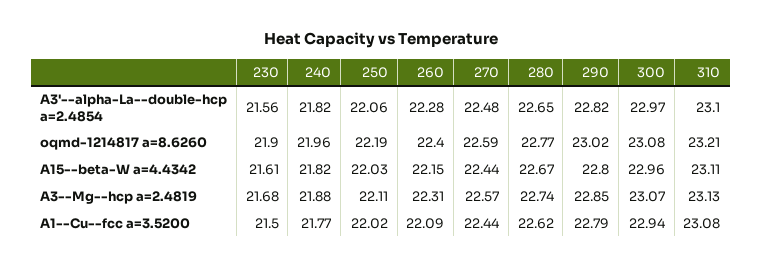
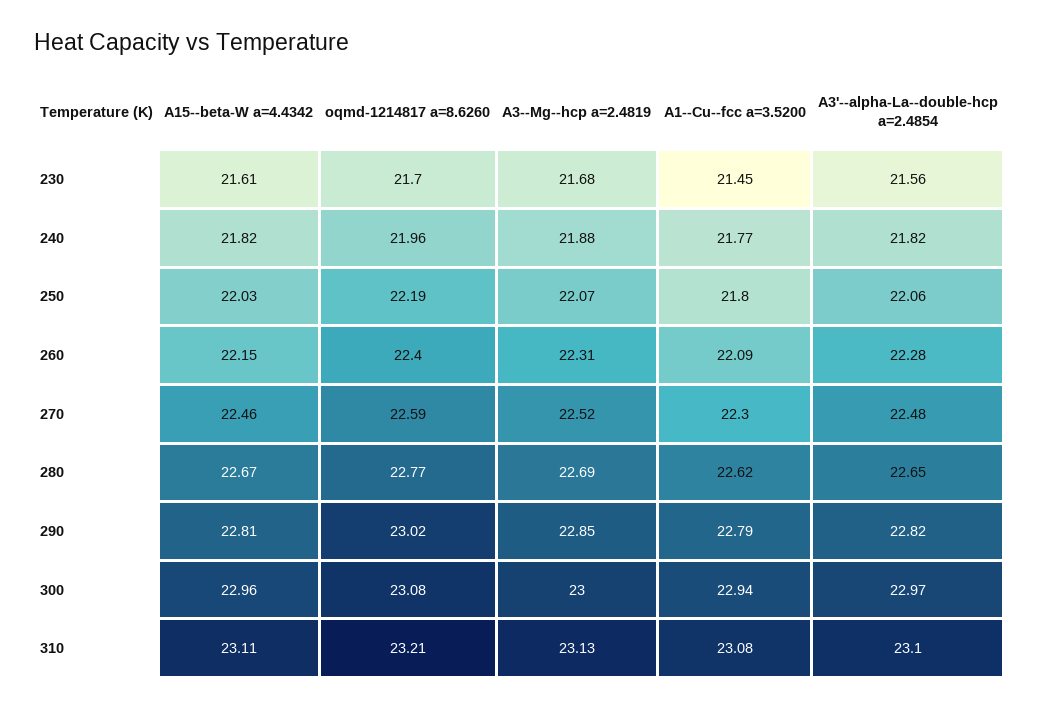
  {
    "230": {
      "A3'--alpha-La--double-hcp a=2.4854": 21.56,
-     "oqmd-1214817 a=8.6260": 21.9,
+     "oqmd-1214817 a=8.6260": 21.7,
      "A15--beta-W a=4.4342": 21.61,
      "A3--Mg--hcp a=2.4819": 21.68,
-     "A1--Cu--fcc a=3.5200": 21.5
+     "A1--Cu--fcc a=3.5200": 21.45
    },
    "240": {
      "A3'--alpha-La--double-hcp a=2.4854": 21.82,
      "oqmd-1214817 a=8.6260": 21.96,
      "A15--beta-W a=4.4342": 21.82,
      "A3--Mg--hcp a=2.4819": 21.88,
      "A1--Cu--fcc a=3.5200": 21.77
    },
    "250": {
      "A3'--alpha-La--double-hcp a=2.4854": 22.06,
      "oqmd-1214817 a=8.6260": 22.19,
      "A15--beta-W a=4.4342": 22.03,
-     "A3--Mg--hcp a=2.4819": 22.11,
+     "A3--Mg--hcp a=2.4819": 22.07,
-     "A1--Cu--fcc a=3.5200": 22.02
+     "A1--Cu--fcc a=3.5200": 21.8
    },
    "260": {
      "A3'--alpha-La--double-hcp a=2.4854": 22.28,
      "oqmd-1214817 a=8.6260": 22.4,
      "A15--beta-W a=4.4342": 22.15,
      "A3--Mg--hcp a=2.4819": 22.31,
      "A1--Cu--fcc a=3.5200": 22.09
    },
    "270": {
      "A3'--alpha-La--double-hcp a=2.4854": 22.48,
      "oqmd-1214817 a=8.6260": 22.59,
-     "A15--beta-W a=4.4342": 22.44,
+     "A15--beta-W a=4.4342": 22.46,
-     "A3--Mg--hcp a=2.4819": 22.57,
+     "A3--Mg--hcp a=2.4819": 22.52,
-     "A1--Cu--fcc a=3.5200": 22.44
+     "A1--Cu--fcc a=3.5200": 22.3
    },
    "280": {
      "A3'--alpha-La--double-hcp a=2.4854": 22.65,
      "oqmd-1214817 a=8.6260": 22.77,
      "A15--beta-W a=4.4342": 22.67,
-     "A3--Mg--hcp a=2.4819": 22.74,
+     "A3--Mg--hcp a=2.4819": 22.69,
      "A1--Cu--fcc a=3.5200": 22.62
    },
    "290": {
      "A3'--alpha-La--double-hcp a=2.4854": 22.82,
      "oqmd-1214817 a=8.6260": 23.02,
-     "A15--beta-W a=4.4342": 22.8,
+     "A15--beta-W a=4.4342": 22.81,
      "A3--Mg--hcp a=2.4819": 22.85,
      "A1--Cu--fcc a=3.5200": 22.79
    },
    "300": {
      "A3'--alpha-La--double-hcp a=2.4854": 22.97,
      "oqmd-1214817 a=8.6260": 23.08,
      "A15--beta-W a=4.4342": 22.96,
-     "A3--Mg--hcp a=2.4819": 23.07,
+     "A3--Mg--hcp a=2.4819": 23,
      "A1--Cu--fcc a=3.5200": 22.94
    },
    "310": {
      "A3'--alpha-La--double-hcp a=2.4854": 23.1,
      "oqmd-1214817 a=8.6260": 23.21,
      "A15--beta-W a=4.4342": 23.11,
      "A3--Mg--hcp a=2.4819": 23.13,
      "A1--Cu--fcc a=3.5200": 23.08
    }
  }

